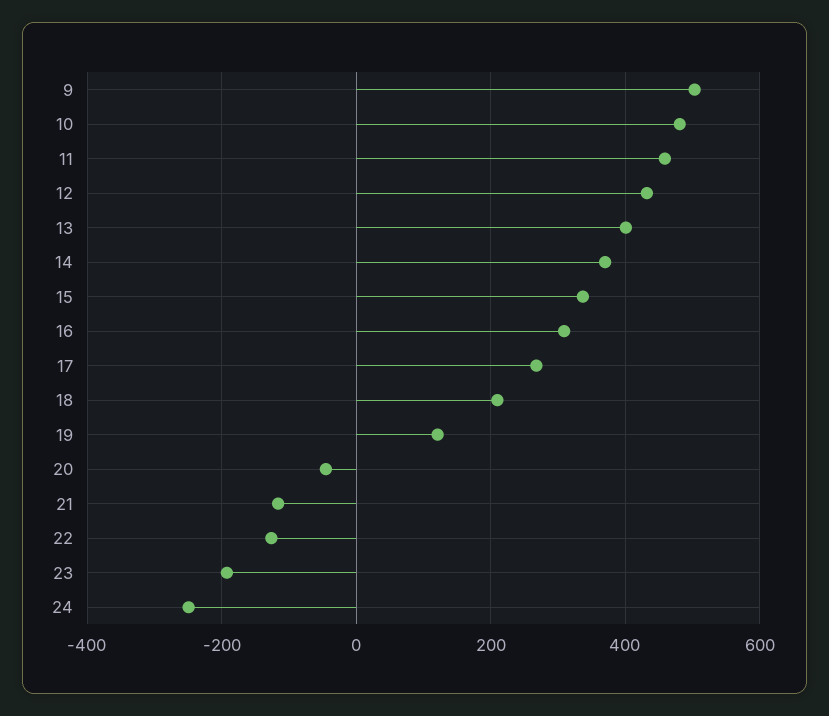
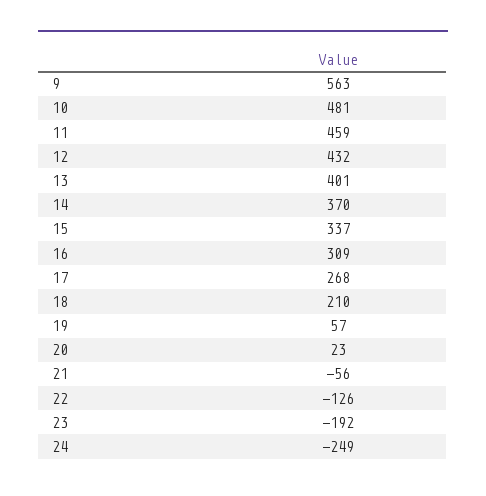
  {
-   "9": 500,
+   "9": 563,
    "10": 481,
    "11": 459,
    "12": 432,
    "13": 401,
    "14": 370,
    "15": 337,
    "16": 309,
    "17": 268,
    "18": 210,
-   "19": 120,
+   "19": 57,
-   "20": -40,
+   "20": 23,
-   "21": -120,
+   "21": -56,
    "22": -126,
    "23": -192,
    "24": -249
  }

